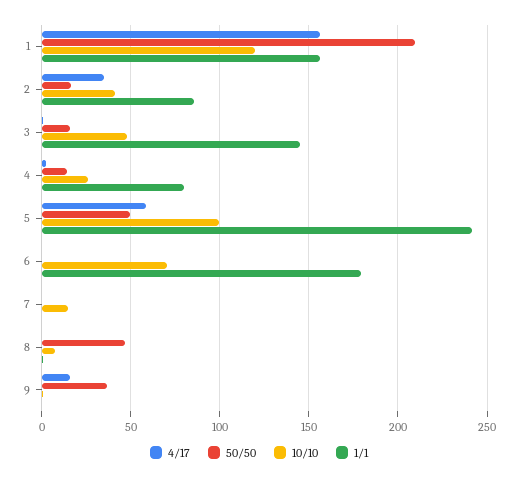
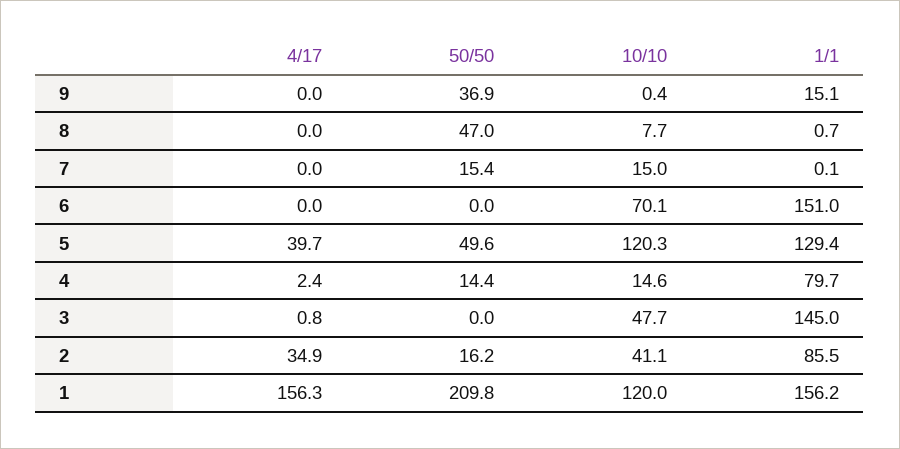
  {
    "4/17": {
      "1": 156.3,
      "2": 34.9,
      "3": 0.8,
      "4": 2.4,
-     "5": 60,
+     "5": 39.7,
      "6": 0,
      "7": 0,
      "8": 0,
-     "9": 15
+     "9": 0
    },
    "50/50": {
      "1": 209.8,
      "2": 16.2,
-     "3": 15,
+     "3": 0,
      "4": 14.4,
      "5": 49.6,
      "6": 0,
-     "7": 0,
+     "7": 15.4,
      "8": 47,
      "9": 36.9
    },
    "10/10": {
      "1": 120,
      "2": 41.1,
      "3": 47.7,
-     "4": 25,
+     "4": 14.6,
-     "5": 100,
+     "5": 120.3,
      "6": 70.1,
      "7": 15,
      "8": 7.7,
      "9": 0.4
    },
    "1/1": {
      "1": 156.2,
      "2": 85.5,
      "3": 145,
      "4": 79.7,
-     "5": 240,
+     "5": 129.4,
-     "6": 180,
+     "6": 151,
      "7": 0.1,
      "8": 0.7,
-     "9": 0
+     "9": 15.1
    }
  }

